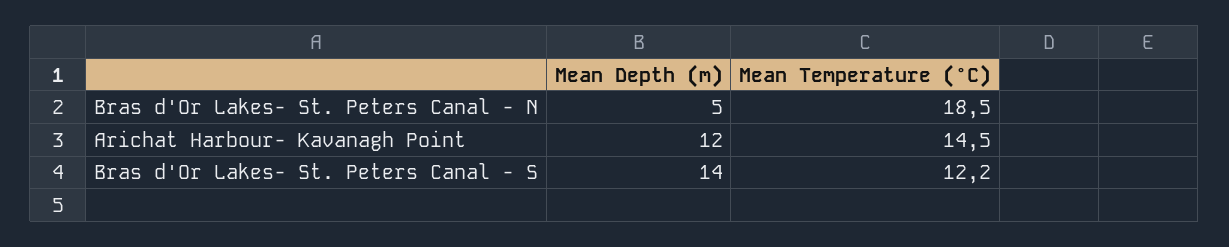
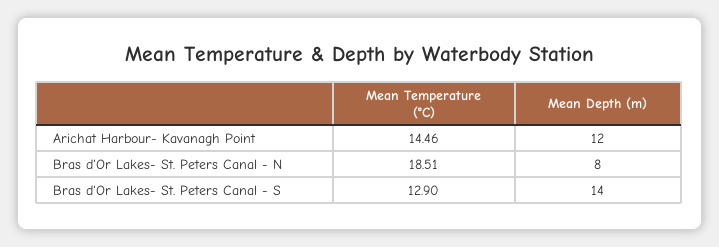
  {
    "Mean Depth (m)": {
-     "Bras d'Or Lakes- St. Peters Canal - N": 5,
+     "Bras d'Or Lakes- St. Peters Canal - N": 8,
      "Arichat Harbour- Kavanagh Point": 12,
      "Bras d'Or Lakes- St. Peters Canal - S": 14
    },
    "Mean Temperature (°C)": {
      "Bras d'Or Lakes- St. Peters Canal - N": 18.51,
      "Arichat Harbour- Kavanagh Point": 14.46,
-     "Bras d'Or Lakes- St. Peters Canal - S": 12.2
+     "Bras d'Or Lakes- St. Peters Canal - S": 12.9
    }
  }

